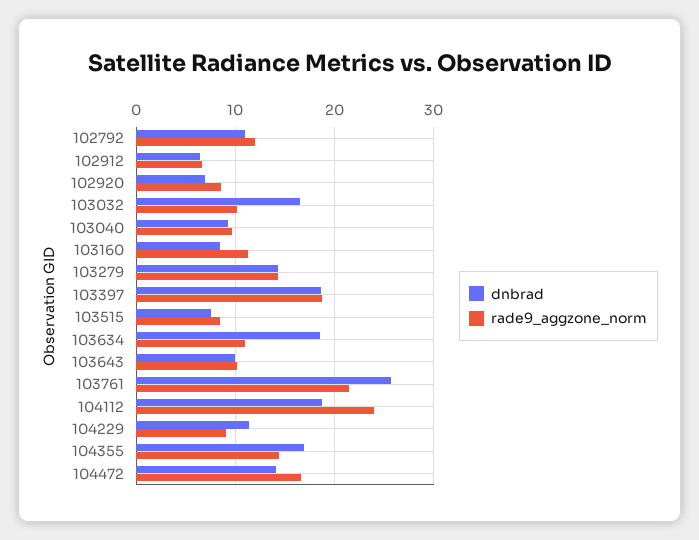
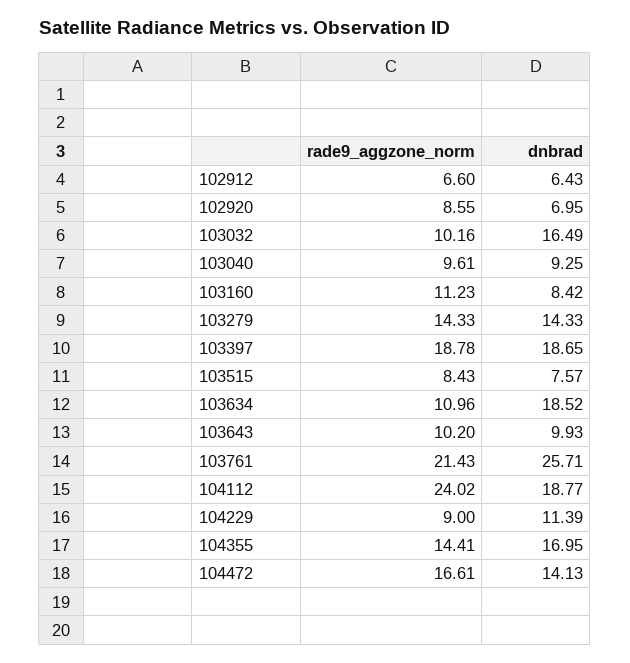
  {
    "dnbrad": {
-     "102792": 11,
      "102912": 6.43,
      "102920": 6.95,
      "103032": 16.49,
      "103040": 9.25,
      "103160": 8.42,
      "103279": 14.33,
      "103397": 18.65,
      "103515": 7.57,
      "103634": 18.52,
      "103643": 9.93,
      "103761": 25.71,
      "104112": 18.77,
      "104229": 11.39,
      "104355": 16.95,
      "104472": 14.13
    },
    "rade9_aggzone_norm": {
-     "102792": 12,
      "102912": 6.6,
      "102920": 8.55,
      "103032": 10.16,
      "103040": 9.61,
      "103160": 11.23,
      "103279": 14.33,
      "103397": 18.78,
      "103515": 8.43,
      "103634": 10.96,
      "103643": 10.2,
      "103761": 21.43,
      "104112": 24.02,
      "104229": 9,
      "104355": 14.41,
      "104472": 16.61
    }
  }

